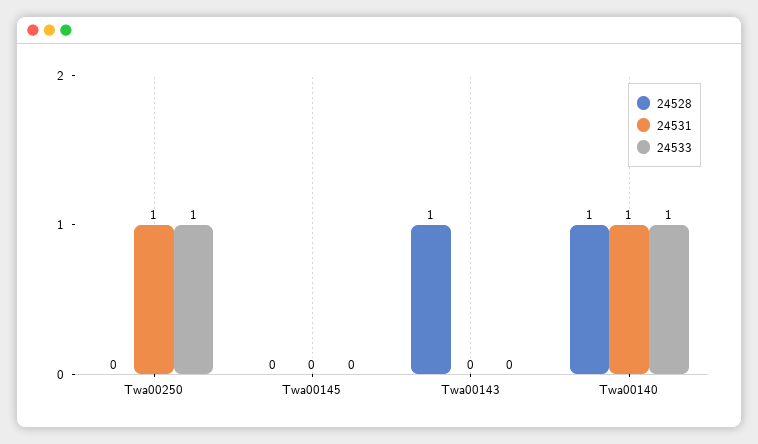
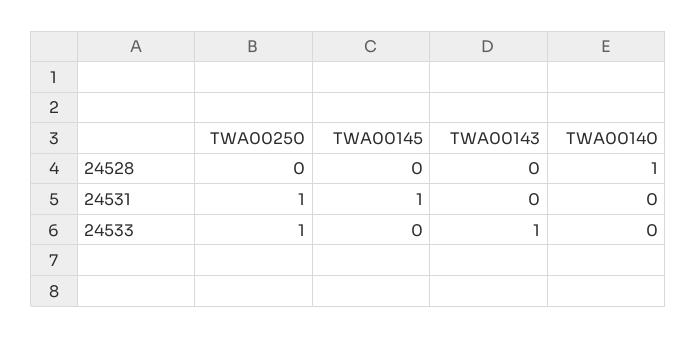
  {
    "24528": {
      "Twa00250": 0,
      "Twa00145": 0,
-     "Twa00143": 1,
+     "Twa00143": 0,
      "Twa00140": 1
    },
    "24531": {
      "Twa00250": 1,
-     "Twa00145": 0,
+     "Twa00145": 1,
      "Twa00143": 0,
-     "Twa00140": 1
+     "Twa00140": 0
    },
    "24533": {
      "Twa00250": 1,
      "Twa00145": 0,
-     "Twa00143": 0,
+     "Twa00143": 1,
-     "Twa00140": 1
+     "Twa00140": 0
    }
  }

